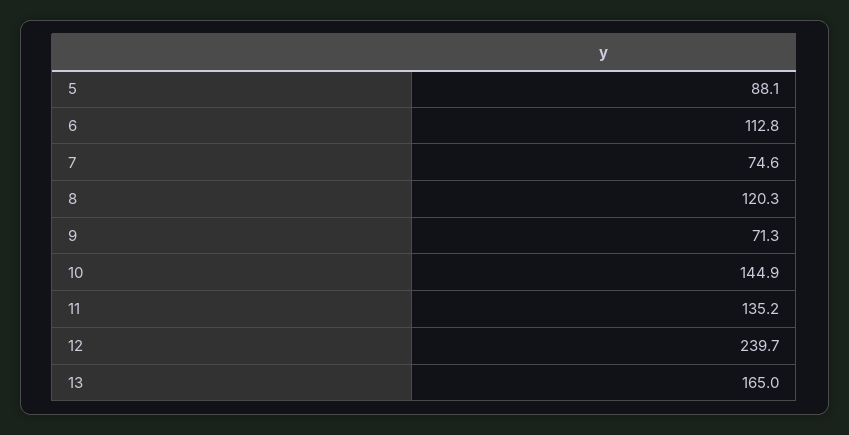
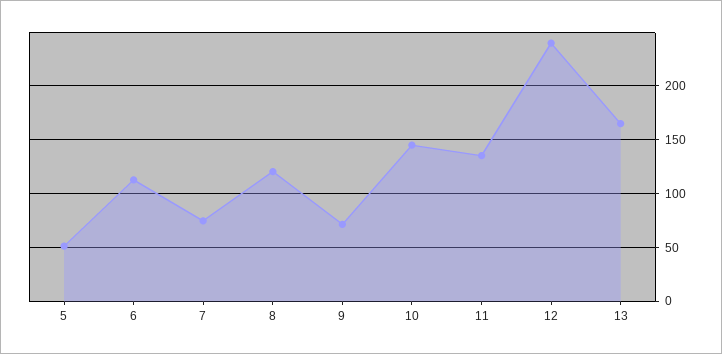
  {
-   "5": 88.1,
+   "5": 50,
    "6": 112.8,
    "7": 74.6,
    "8": 120.3,
    "9": 71.3,
    "10": 144.9,
    "11": 135.2,
    "12": 239.7,
    "13": 165
  }

